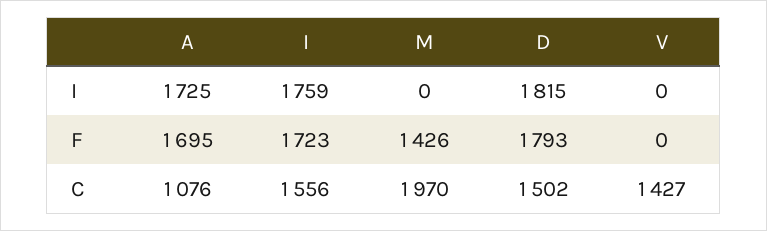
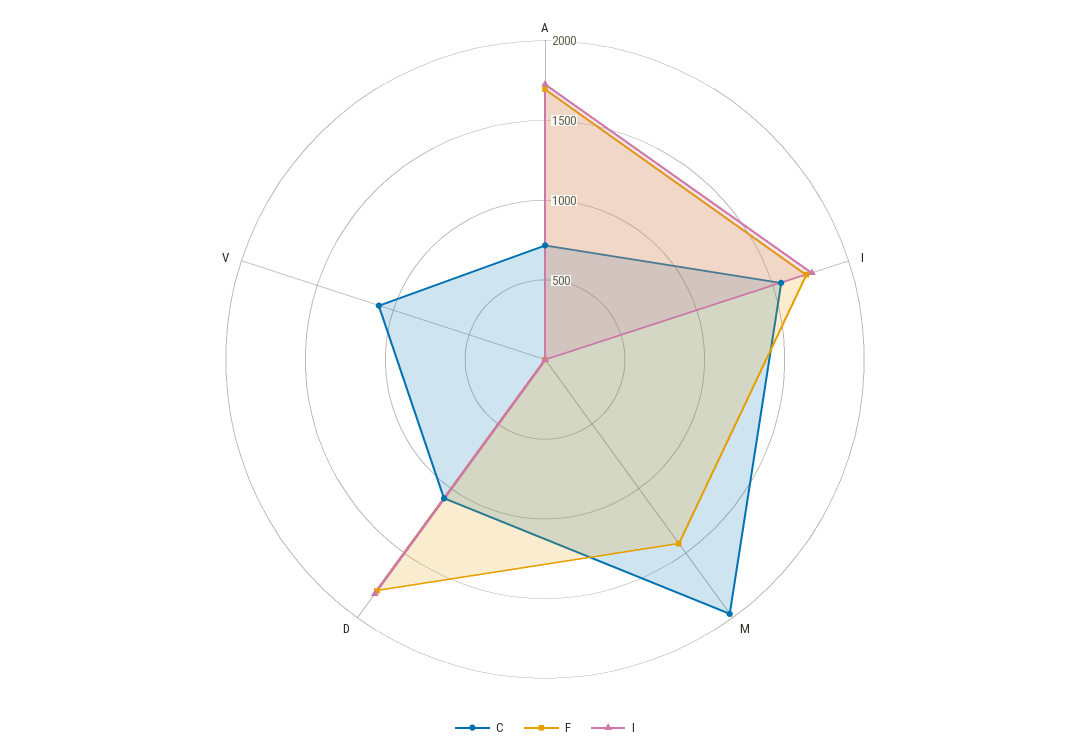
  {
    "I": {
      "A": 1725,
      "I": 1759,
      "M": 0,
      "D": 1815,
      "V": 0
    },
    "F": {
      "A": 1695,
      "I": 1723,
      "M": 1426,
      "D": 1793,
      "V": 0
    },
    "C": {
-     "A": 1076,
+     "A": 700,
      "I": 1556,
      "M": 1970,
-     "D": 1502,
+     "D": 1100,
-     "V": 1427
+     "V": 1100
    }
  }

